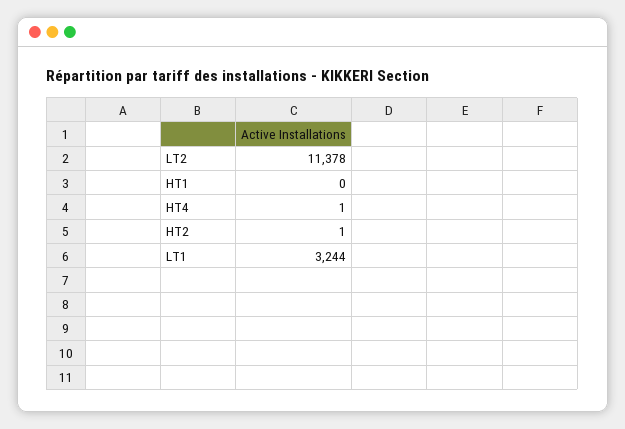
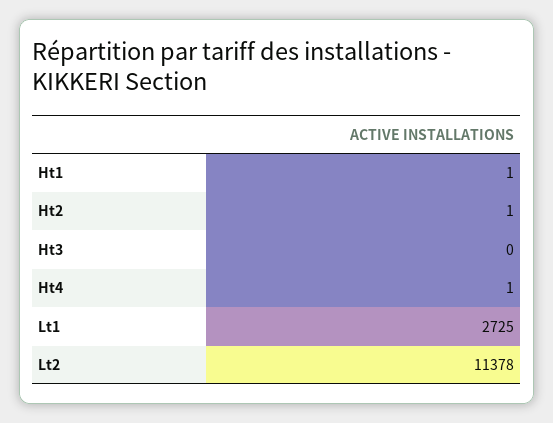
  {
    "LT2": 11378,
-   "HT1": 0,
+   "HT1": 1,
    "HT4": 1,
    "HT2": 1,
-   "LT1": 3244
+   "LT1": 2725,
+   "Ht3": 0
  }

